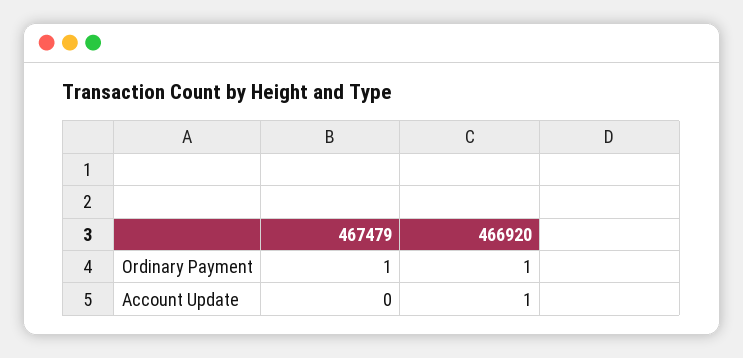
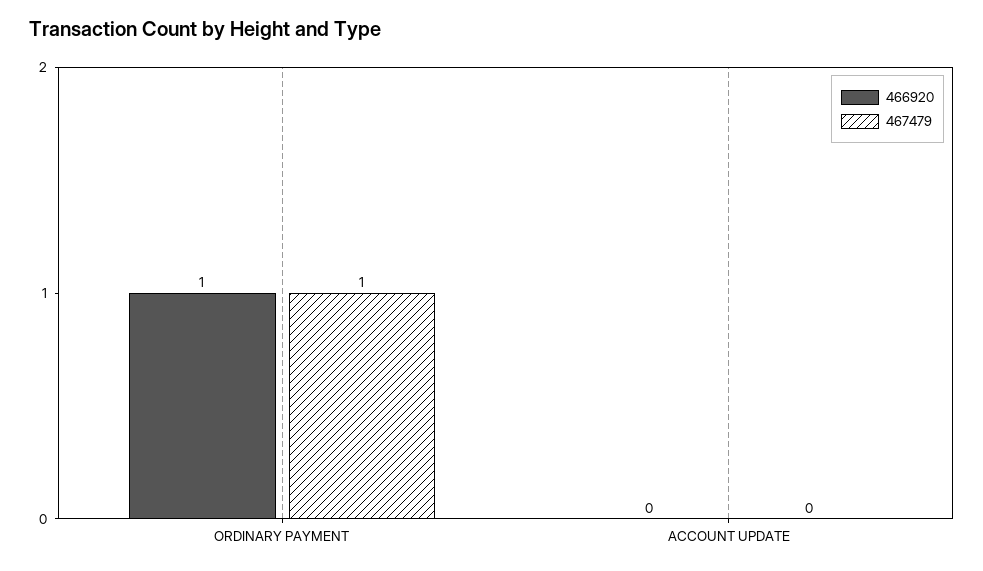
  {
    "467479": {
      "Ordinary Payment": 1,
      "Account Update": 0
    },
    "466920": {
      "Ordinary Payment": 1,
-     "Account Update": 1
+     "Account Update": 0
    }
  }

